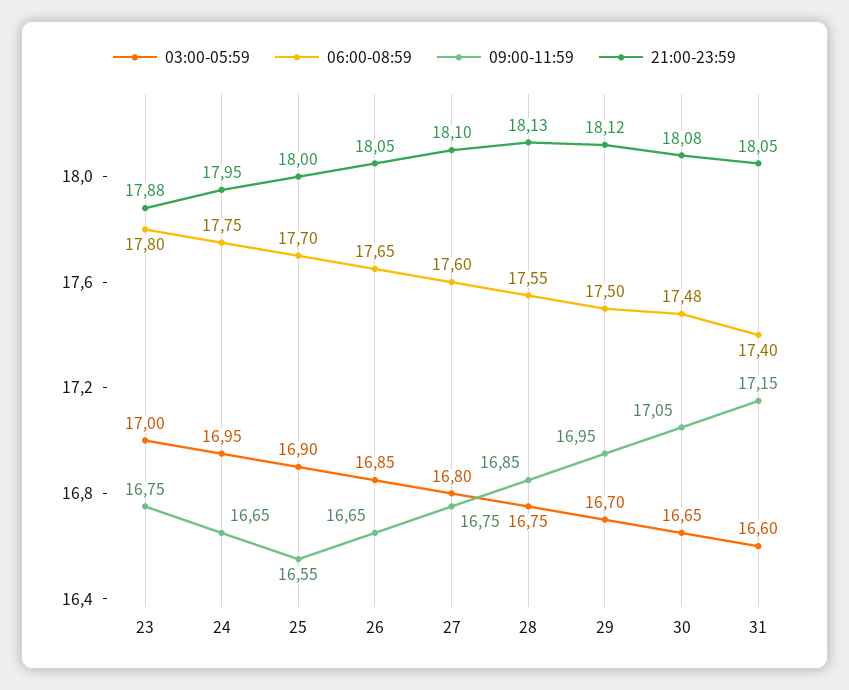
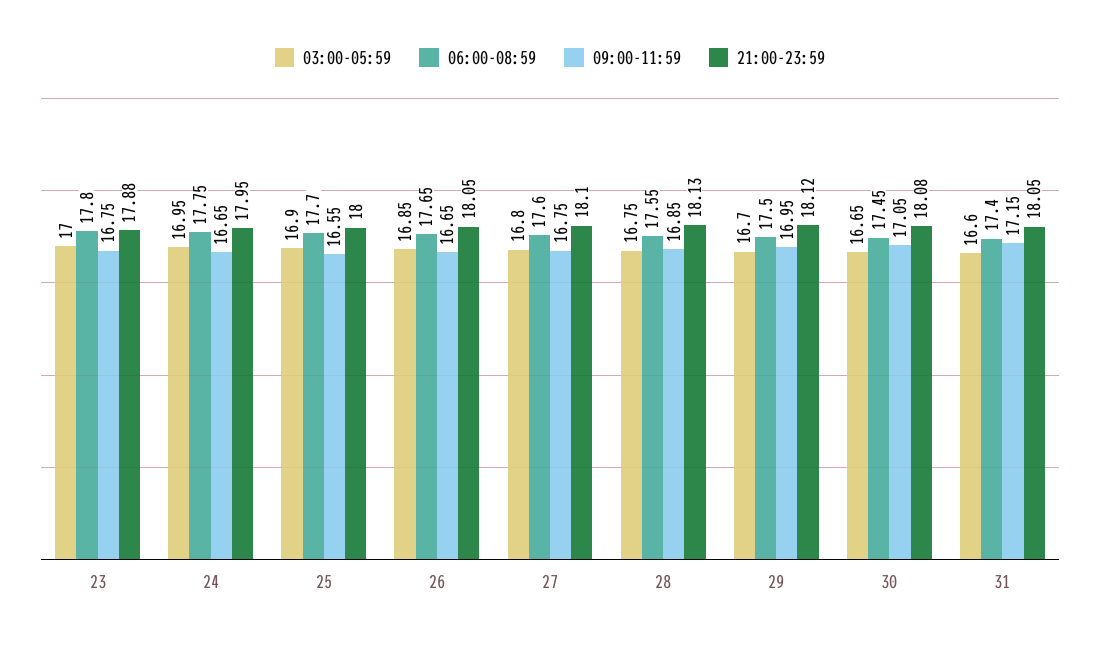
  {
    "03:00-05:59": {
      "23": 17,
      "24": 16.95,
      "25": 16.9,
      "26": 16.85,
      "27": 16.8,
      "28": 16.75,
      "29": 16.7,
      "30": 16.65,
      "31": 16.6
    },
    "06:00-08:59": {
      "23": 17.8,
      "24": 17.75,
      "25": 17.7,
      "26": 17.65,
      "27": 17.6,
      "28": 17.55,
      "29": 17.5,
-     "30": 17.48,
+     "30": 17.45,
      "31": 17.4
    },
    "09:00-11:59": {
      "23": 16.75,
      "24": 16.65,
      "25": 16.55,
      "26": 16.65,
      "27": 16.75,
      "28": 16.85,
      "29": 16.95,
      "30": 17.05,
      "31": 17.15
    },
    "21:00-23:59": {
      "23": 17.88,
      "24": 17.95,
      "25": 18,
      "26": 18.05,
      "27": 18.1,
      "28": 18.13,
      "29": 18.12,
      "30": 18.08,
      "31": 18.05
    }
  }

